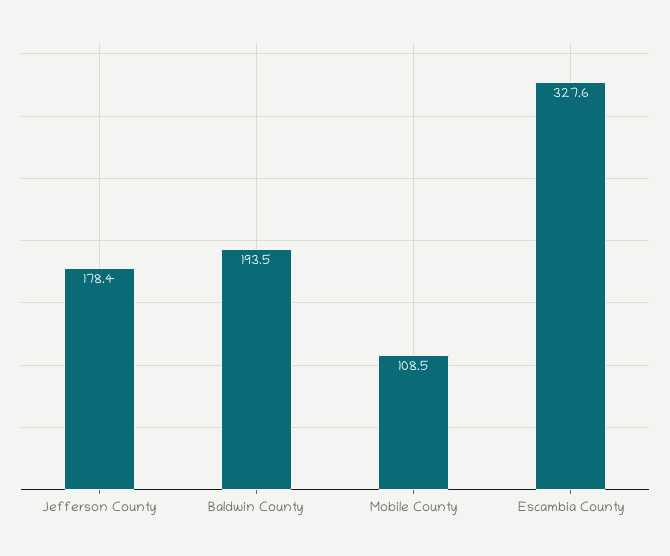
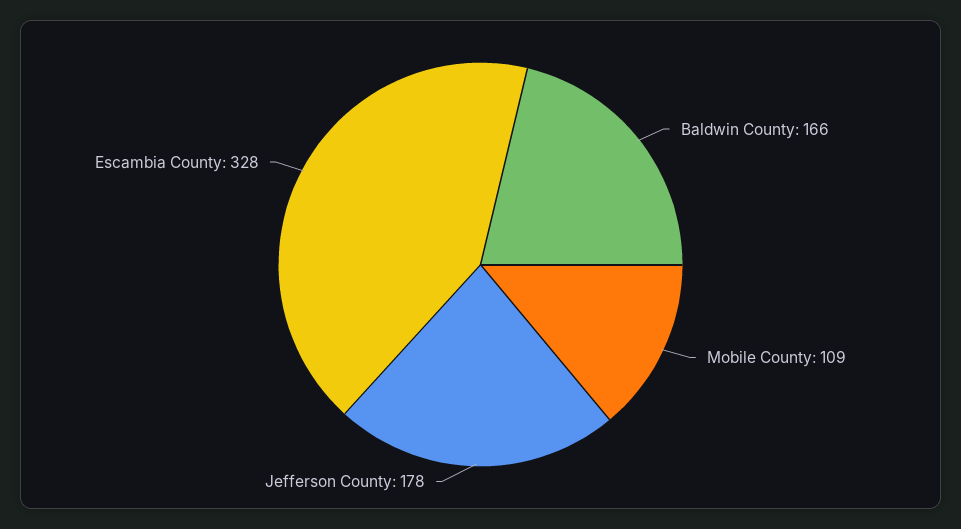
  {
    "Jefferson County": 178.4,
-   "Baldwin County": 193.5,
+   "Baldwin County": 166,
    "Mobile County": 108.5,
    "Escambia County": 327.6
  }

